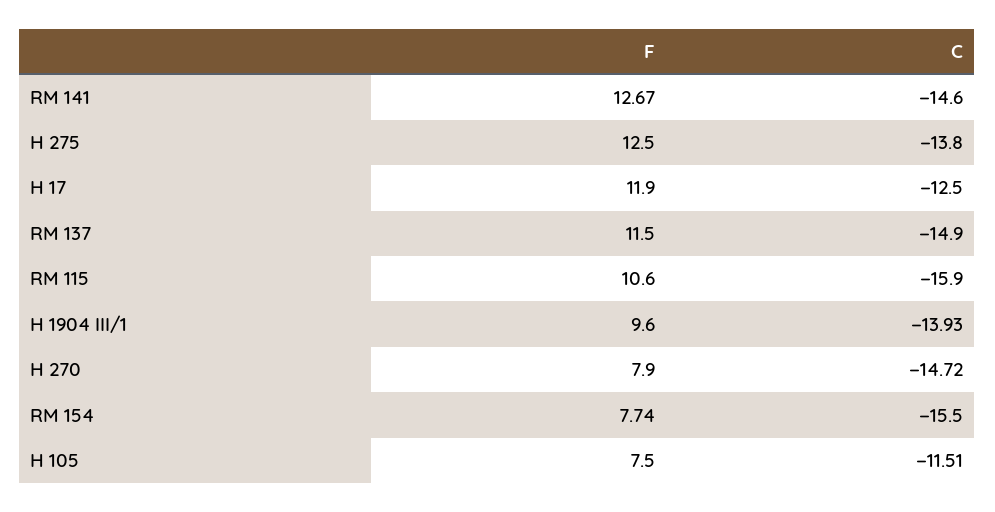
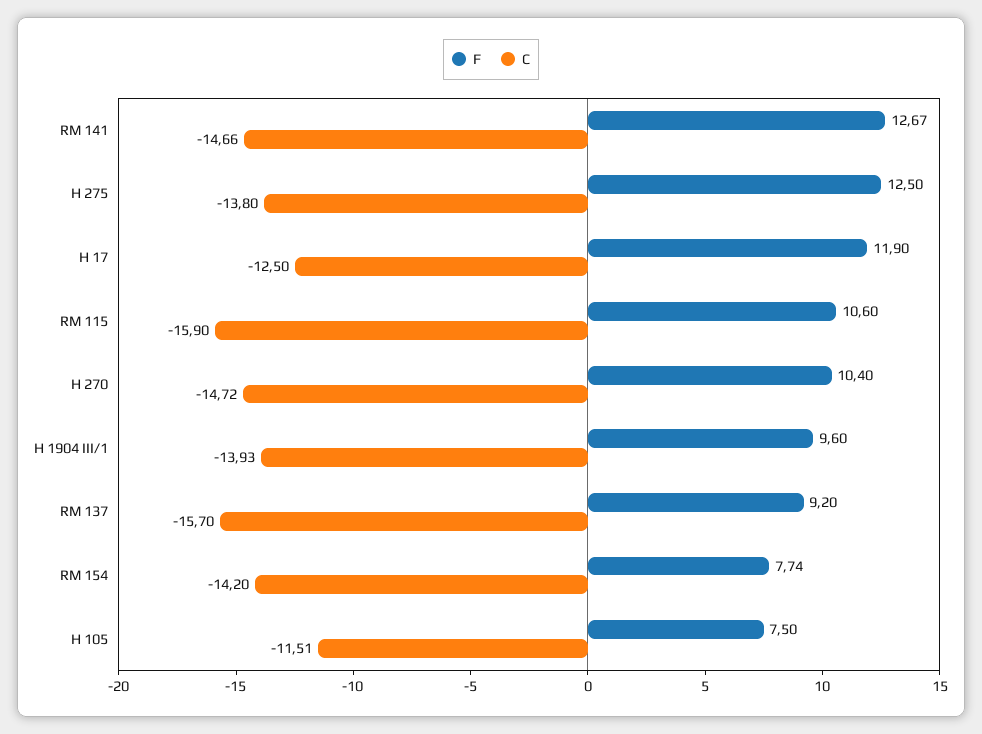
  {
    "F": {
      "RM 141": 12.67,
      "H 275": 12.5,
      "H 17": 11.9,
-     "RM 137": 11.5,
+     "RM 137": 9.2,
      "RM 115": 10.6,
      "H 1904 III/1": 9.6,
-     "H 270": 7.9,
+     "H 270": 10.4,
      "RM 154": 7.74,
      "H 105": 7.5
    },
    "C": {
-     "RM 141": -14.6,
+     "RM 141": -14.66,
      "H 275": -13.8,
      "H 17": -12.5,
-     "RM 137": -14.9,
+     "RM 137": -15.7,
      "RM 115": -15.9,
      "H 1904 III/1": -13.93,
      "H 270": -14.72,
-     "RM 154": -15.5,
+     "RM 154": -14.2,
      "H 105": -11.51
    }
  }

